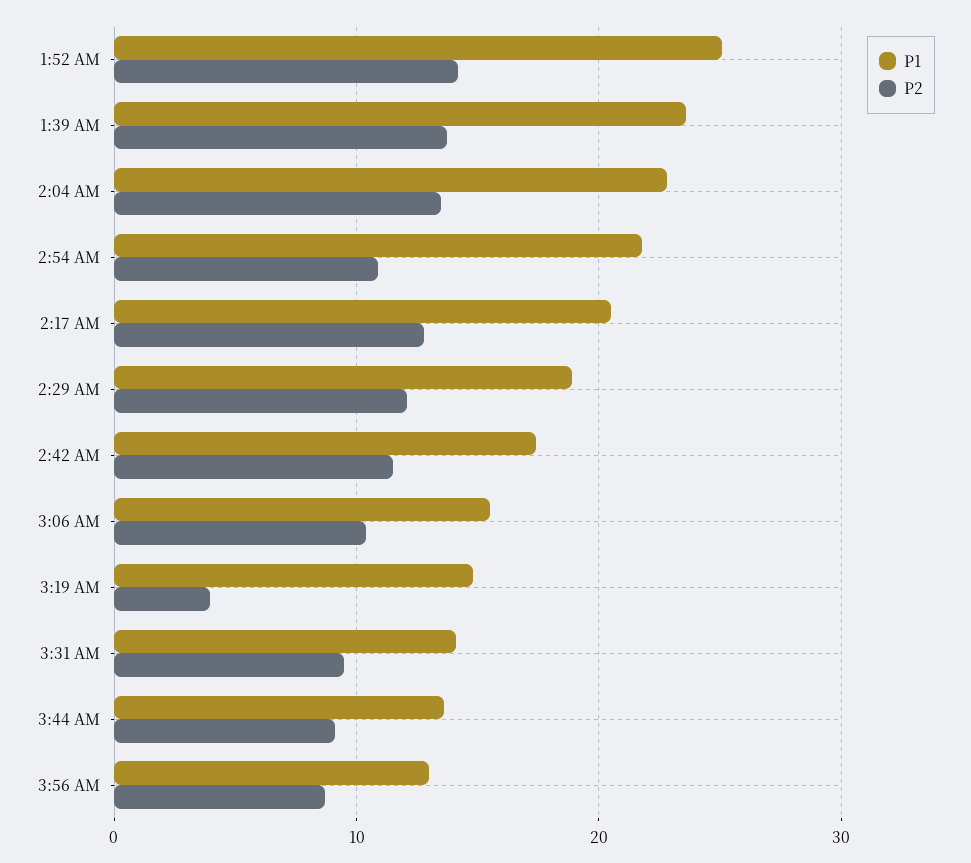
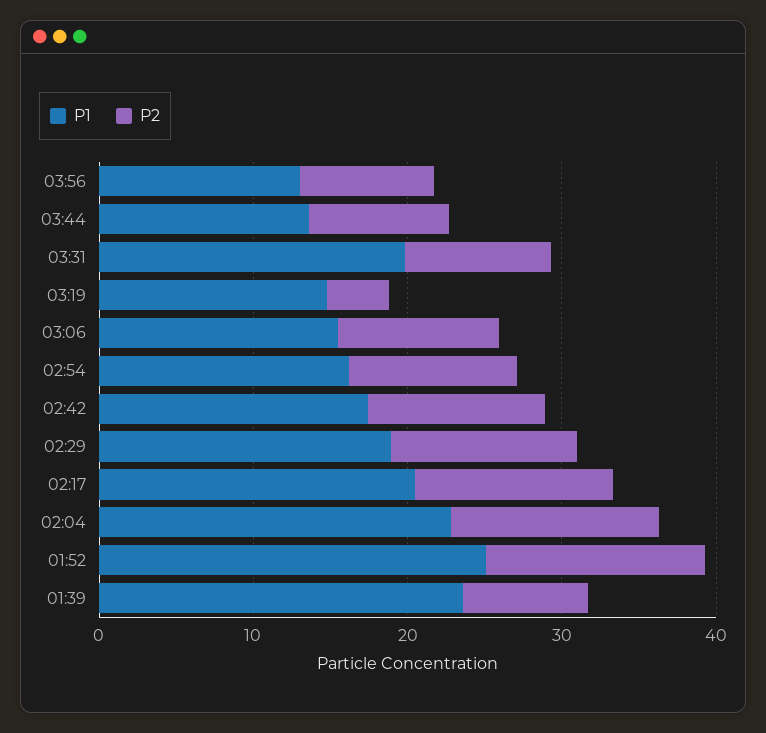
  {
    "P1": {
      "1:52 AM": 25,
      "1:39 AM": 24,
      "2:04 AM": 23,
-     "2:54 AM": 22,
+     "2:54 AM": 16,
      "2:17 AM": 21,
      "2:29 AM": 19,
      "2:42 AM": 17,
      "3:06 AM": 16,
      "3:19 AM": 15,
-     "3:31 AM": 14,
+     "3:31 AM": 20,
      "3:44 AM": 14,
      "3:56 AM": 13
    },
    "P2": {
      "1:52 AM": 14,
-     "1:39 AM": 14,
+     "1:39 AM": 8,
      "2:04 AM": 14,
      "2:54 AM": 11,
      "2:17 AM": 13,
      "2:29 AM": 12,
      "2:42 AM": 12,
      "3:06 AM": 10,
      "3:19 AM": 4,
      "3:31 AM": 10,
      "3:44 AM": 9,
      "3:56 AM": 9
    }
  }

